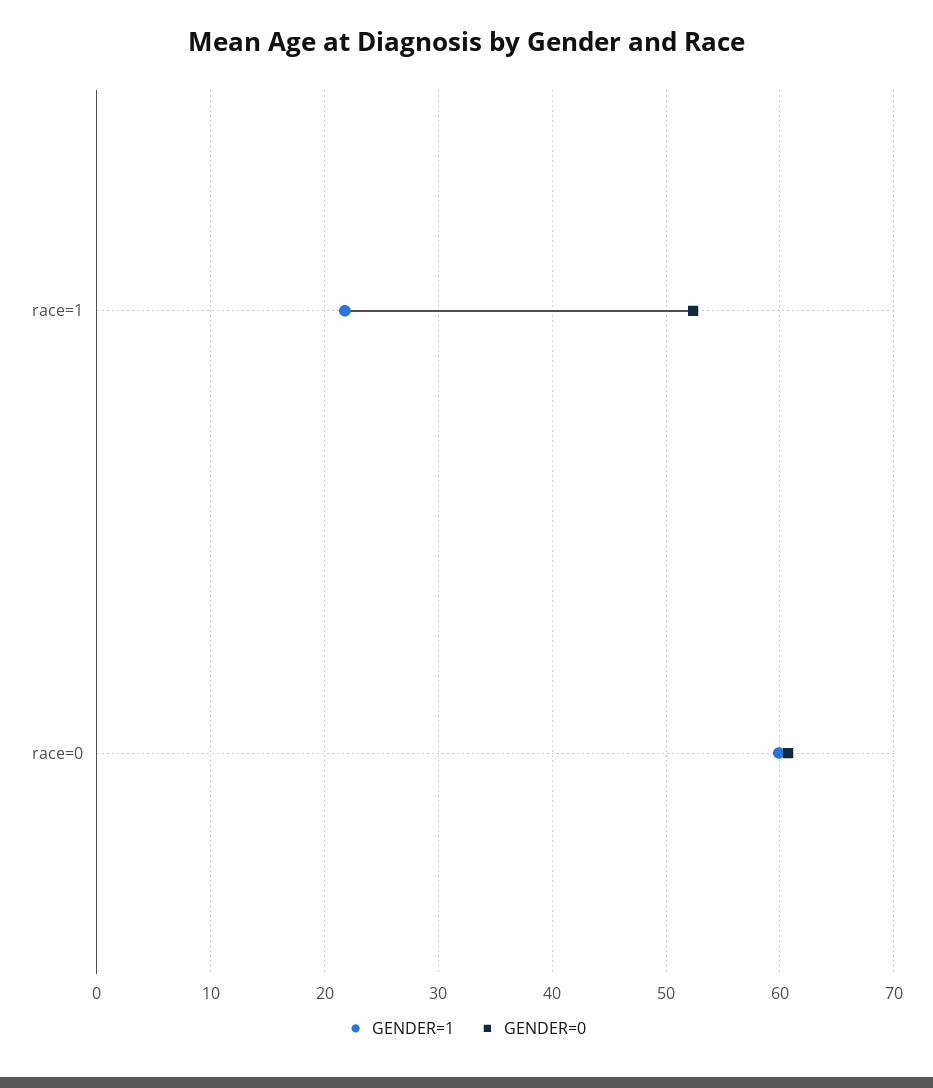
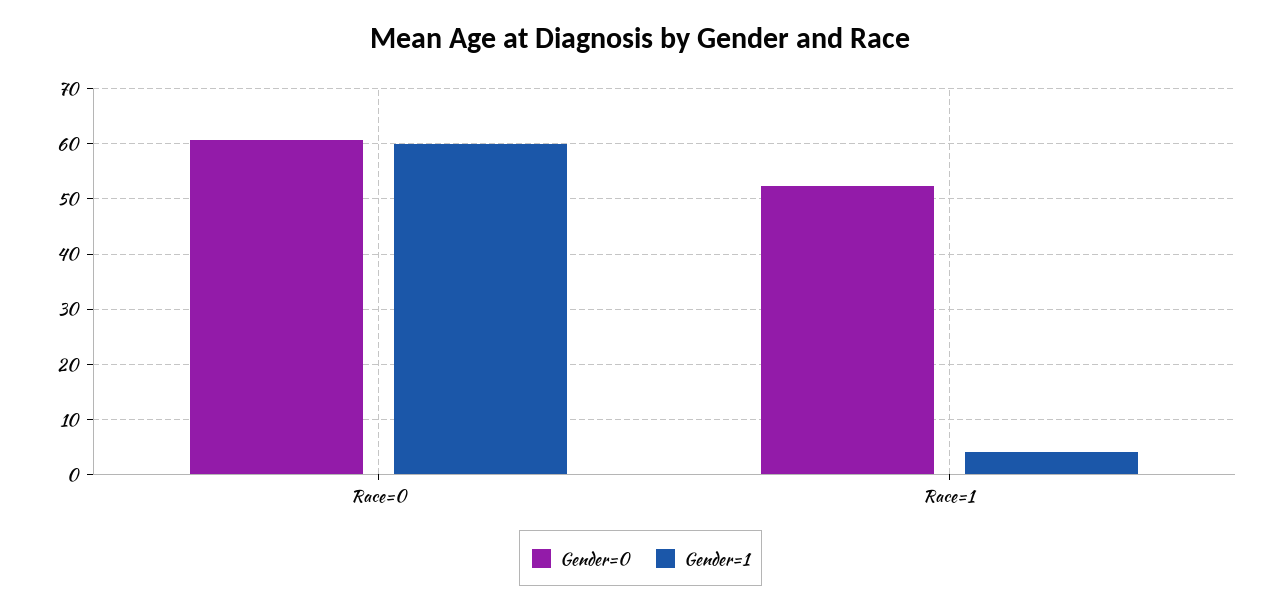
  {
    "GENDER=1": {
-     "race=1": 22,
+     "race=1": 4,
      "race=0": 60
    },
    "GENDER=0": {
      "race=1": 52,
      "race=0": 61
    }
  }

